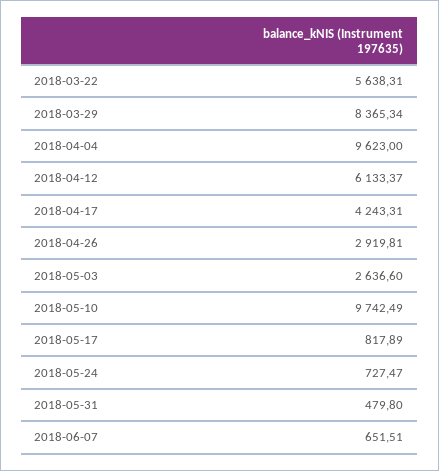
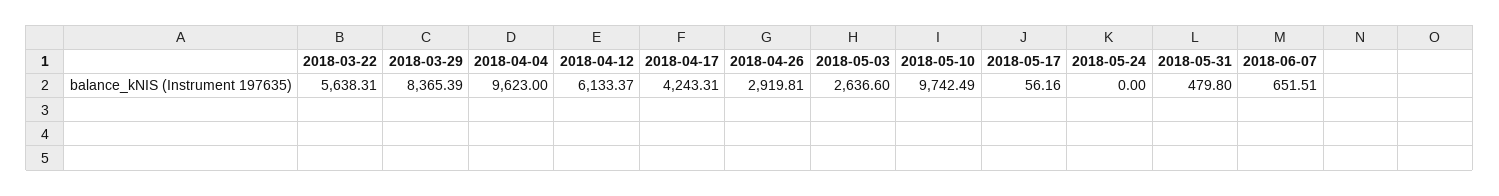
  {
    "2018-03-22": 5638.31,
-   "2018-03-29": 8365.34,
+   "2018-03-29": 8365.39,
    "2018-04-04": 9623,
    "2018-04-12": 6133.37,
    "2018-04-17": 4243.31,
    "2018-04-26": 2919.81,
    "2018-05-03": 2636.6,
    "2018-05-10": 9742.49,
-   "2018-05-17": 817.89,
+   "2018-05-17": 56.16,
-   "2018-05-24": 727.47,
+   "2018-05-24": 0,
    "2018-05-31": 479.8,
    "2018-06-07": 651.51
  }

